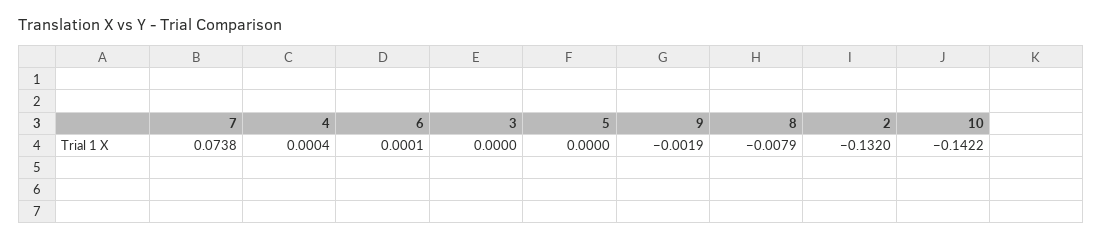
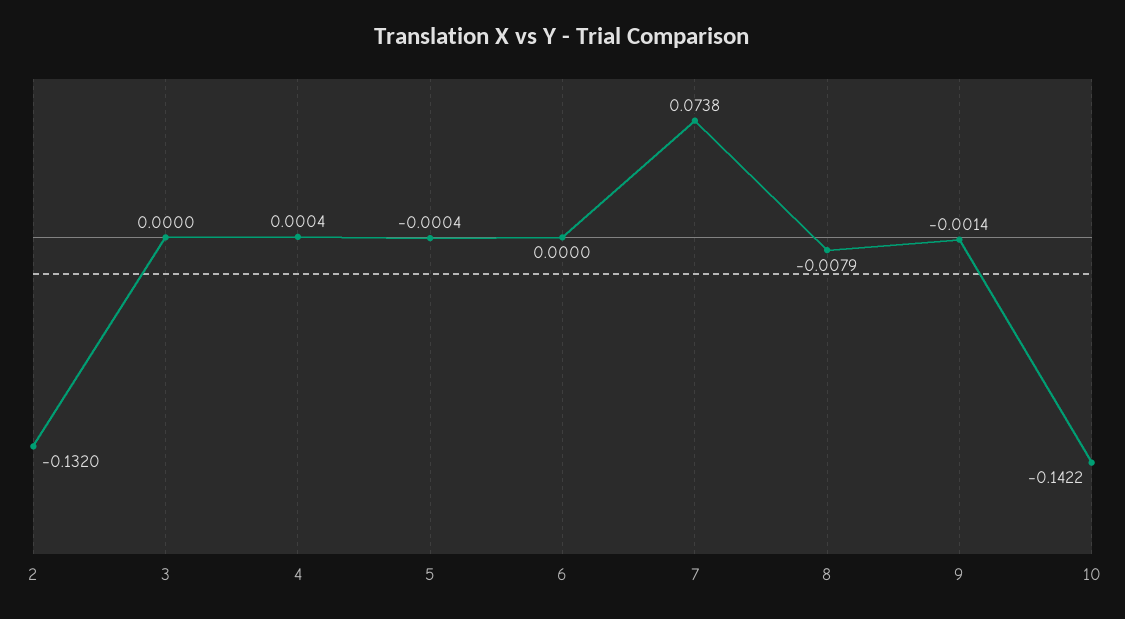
  {
    "7": 0.0738,
    "4": 0.0004,
-   "6": 0.0001,
+   "6": 0,
    "3": 0,
-   "5": 0,
+   "5": -0.0004,
-   "9": -0.0019,
+   "9": -0.0014,
    "8": -0.0079,
    "2": -0.132,
    "10": -0.1422
  }

